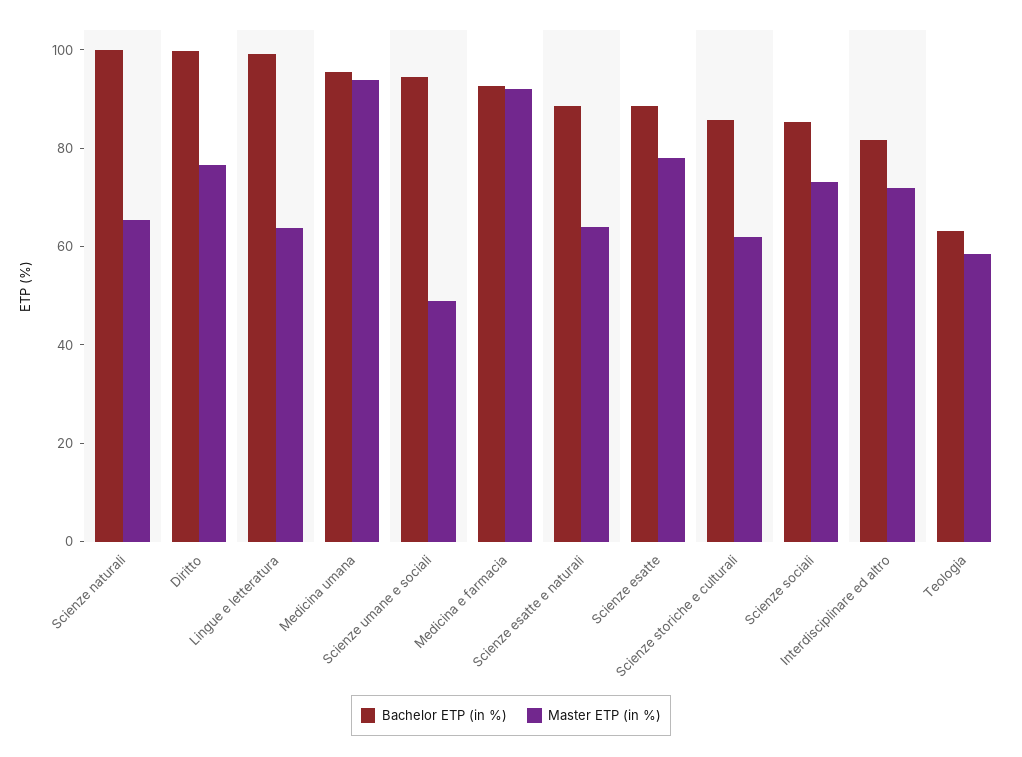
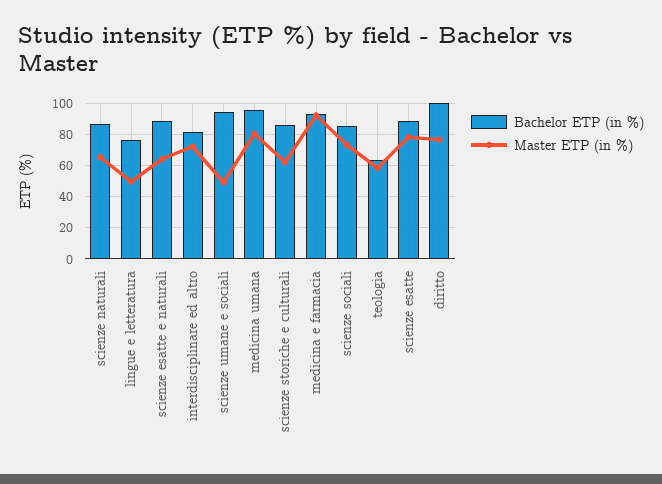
  {
    "Bachelor ETP (in %)": {
-     "Scienze naturali": 100,
+     "Scienze naturali": 85,
      "Diritto": 100,
-     "Lingue e letteratura": 100,
+     "Lingue e letteratura": 75,
      "Medicina umana": 95,
      "Scienze umane e sociali": 95,
      "Medicina e farmacia": 95,
      "Scienze esatte e naturali": 90,
      "Scienze esatte": 90,
      "Scienze storiche e culturali": 85,
      "Scienze sociali": 85,
      "Interdisciplinare ed altro": 80,
      "Teologia": 65
    },
    "Master ETP (in %)": {
      "Scienze naturali": 65,
      "Diritto": 75,
-     "Lingue e letteratura": 65,
+     "Lingue e letteratura": 50,
-     "Medicina umana": 95,
+     "Medicina umana": 80,
      "Scienze umane e sociali": 50,
      "Medicina e farmacia": 90,
      "Scienze esatte e naturali": 65,
      "Scienze esatte": 80,
      "Scienze storiche e culturali": 60,
      "Scienze sociali": 75,
      "Interdisciplinare ed altro": 70,
      "Teologia": 60
    }
  }

